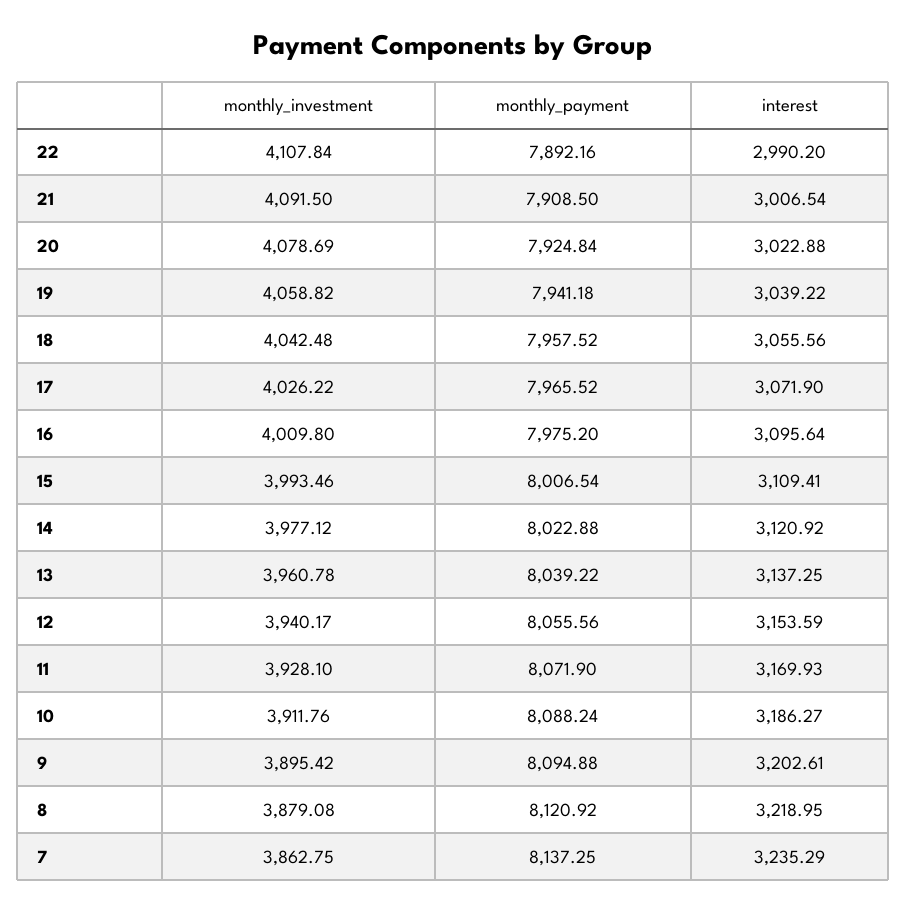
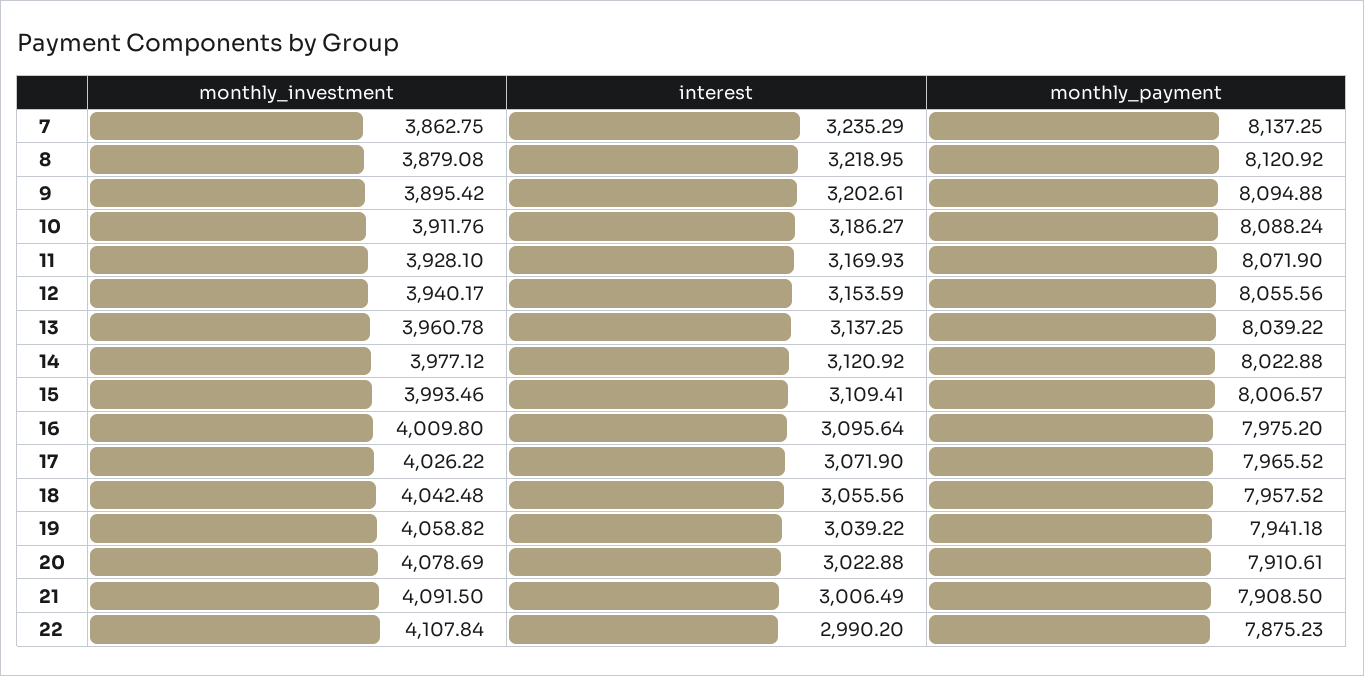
  {
    "monthly_investment": {
      "22": 4107.84,
      "21": 4091.5,
      "20": 4078.69,
      "19": 4058.82,
      "18": 4042.48,
      "17": 4026.22,
      "16": 4009.8,
      "15": 3993.46,
      "14": 3977.12,
      "13": 3960.78,
      "12": 3940.17,
      "11": 3928.1,
      "10": 3911.76,
      "9": 3895.42,
      "8": 3879.08,
      "7": 3862.75
    },
    "monthly_payment": {
-     "22": 7892.16,
+     "22": 7875.23,
      "21": 7908.5,
-     "20": 7924.84,
+     "20": 7910.61,
      "19": 7941.18,
      "18": 7957.52,
      "17": 7965.52,
      "16": 7975.2,
-     "15": 8006.54,
+     "15": 8006.57,
      "14": 8022.88,
      "13": 8039.22,
      "12": 8055.56,
      "11": 8071.9,
      "10": 8088.24,
      "9": 8094.88,
      "8": 8120.92,
      "7": 8137.25
    },
    "interest": {
      "22": 2990.2,
-     "21": 3006.54,
+     "21": 3006.49,
      "20": 3022.88,
      "19": 3039.22,
      "18": 3055.56,
      "17": 3071.9,
      "16": 3095.64,
      "15": 3109.41,
      "14": 3120.92,
      "13": 3137.25,
      "12": 3153.59,
      "11": 3169.93,
      "10": 3186.27,
      "9": 3202.61,
      "8": 3218.95,
      "7": 3235.29
    }
  }

